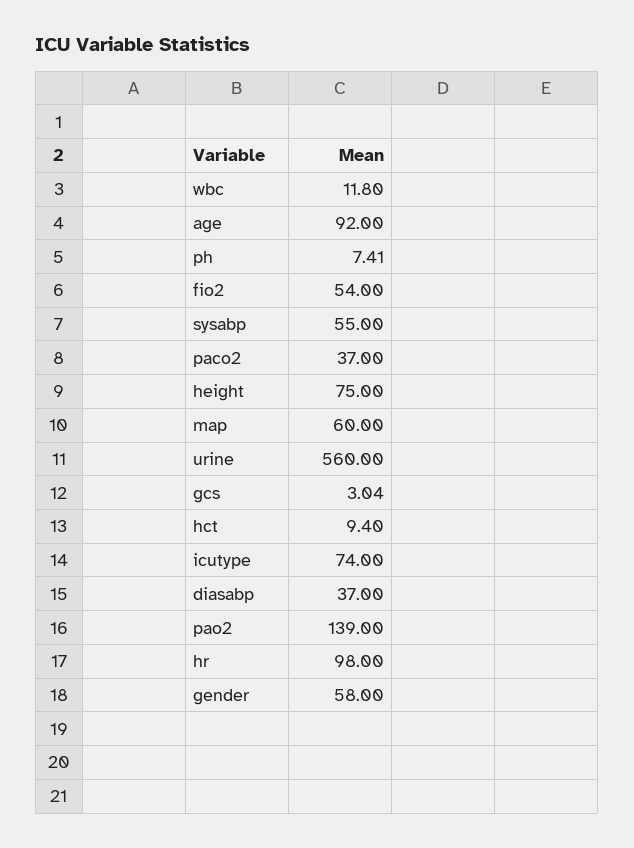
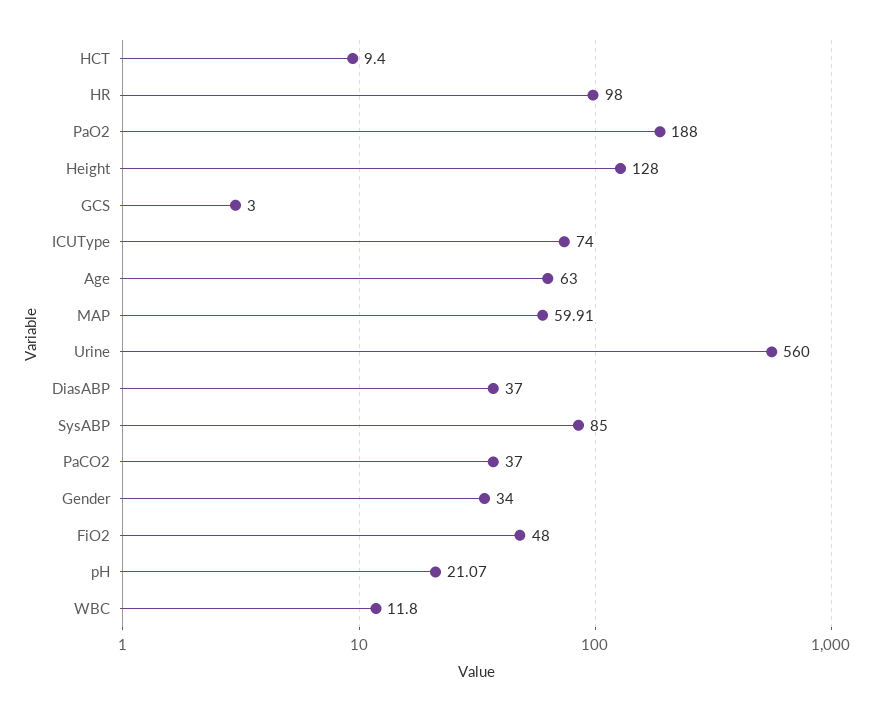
  {
    "wbc": 11.8,
-   "age": 92,
+   "age": 63,
-   "ph": 7.41,
+   "ph": 21.07,
-   "fio2": 54,
+   "fio2": 48,
-   "sysabp": 55,
+   "sysabp": 85,
    "paco2": 37,
-   "height": 75,
+   "height": 128,
-   "map": 60,
+   "map": 59.91,
    "urine": 560,
-   "gcs": 3.04,
+   "gcs": 3,
    "hct": 9.4,
    "icutype": 74,
    "diasabp": 37,
-   "pao2": 139,
+   "pao2": 188,
    "hr": 98,
-   "gender": 58
+   "gender": 34
  }

